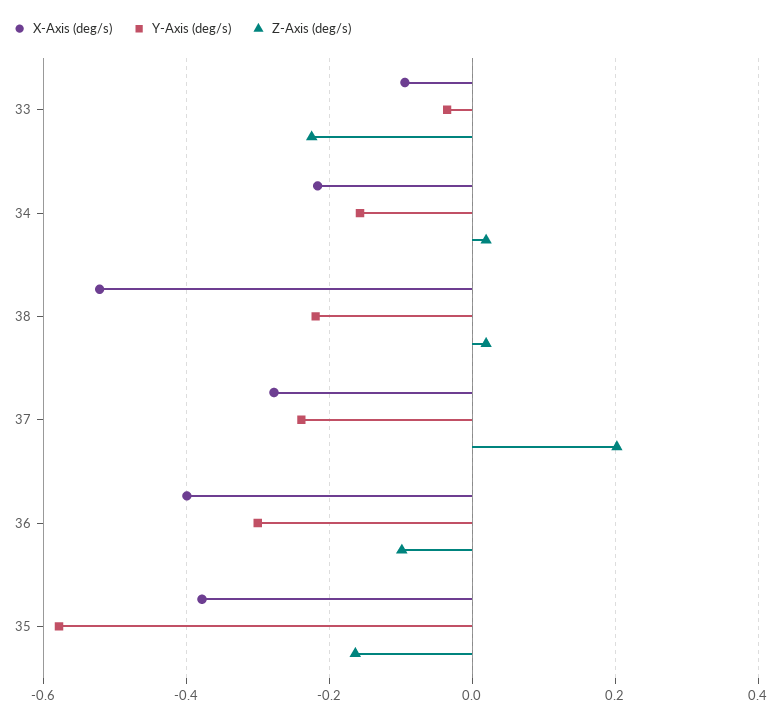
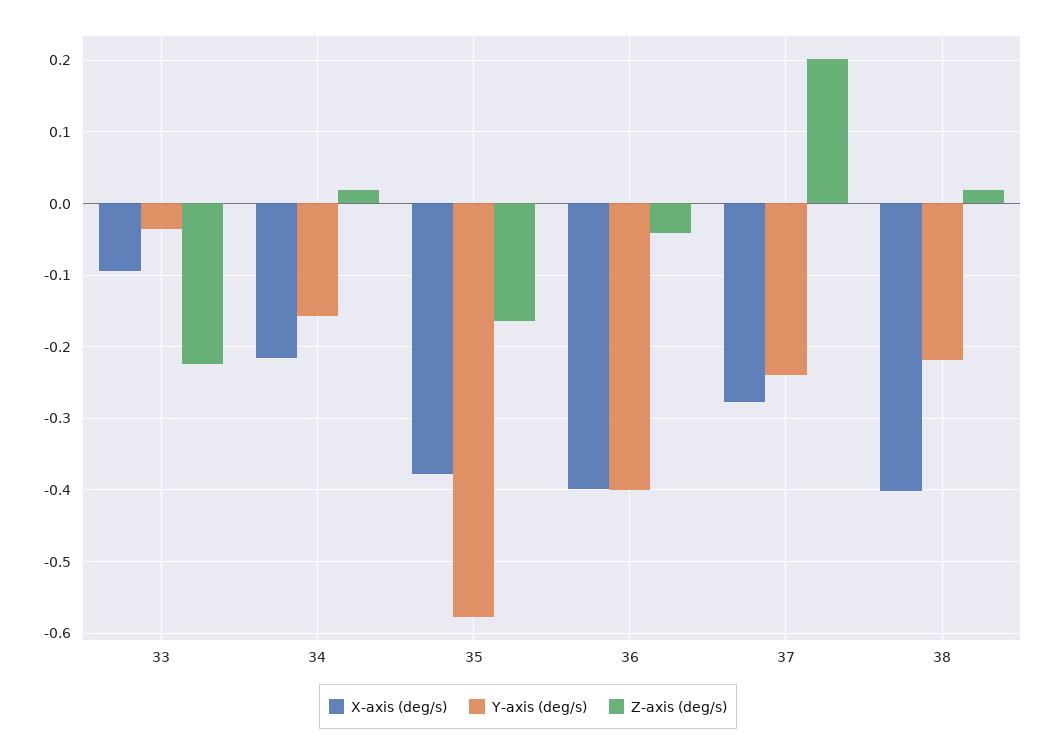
  {
    "X-Axis (deg/s)": {
      "33": -0.09,
      "34": -0.22,
-     "38": -0.52,
+     "38": -0.4,
      "37": -0.28,
      "36": -0.4,
      "35": -0.38
    },
    "Y-Axis (deg/s)": {
      "33": -0.04,
      "34": -0.16,
      "38": -0.22,
      "37": -0.24,
-     "36": -0.3,
+     "36": -0.4,
      "35": -0.58
    },
    "Z-Axis (deg/s)": {
      "33": -0.22,
      "34": 0.02,
      "38": 0.02,
      "37": 0.2,
-     "36": -0.1,
+     "36": -0.04,
      "35": -0.16
    }
  }

